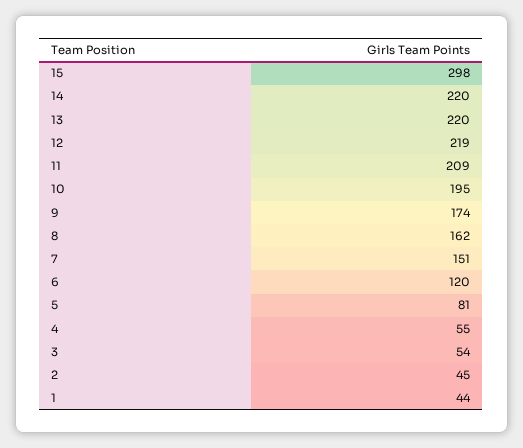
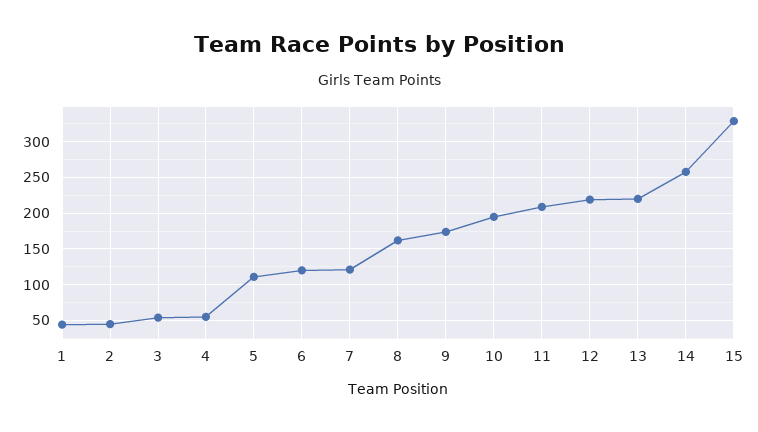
  {
-   "15": 298,
+   "15": 330,
-   "14": 220,
+   "14": 260,
    "13": 220,
    "12": 219,
    "11": 209,
    "10": 195,
    "9": 174,
    "8": 162,
-   "7": 151,
+   "7": 120,
    "6": 120,
-   "5": 81,
+   "5": 110,
    "4": 55,
    "3": 54,
    "2": 45,
    "1": 44
  }

